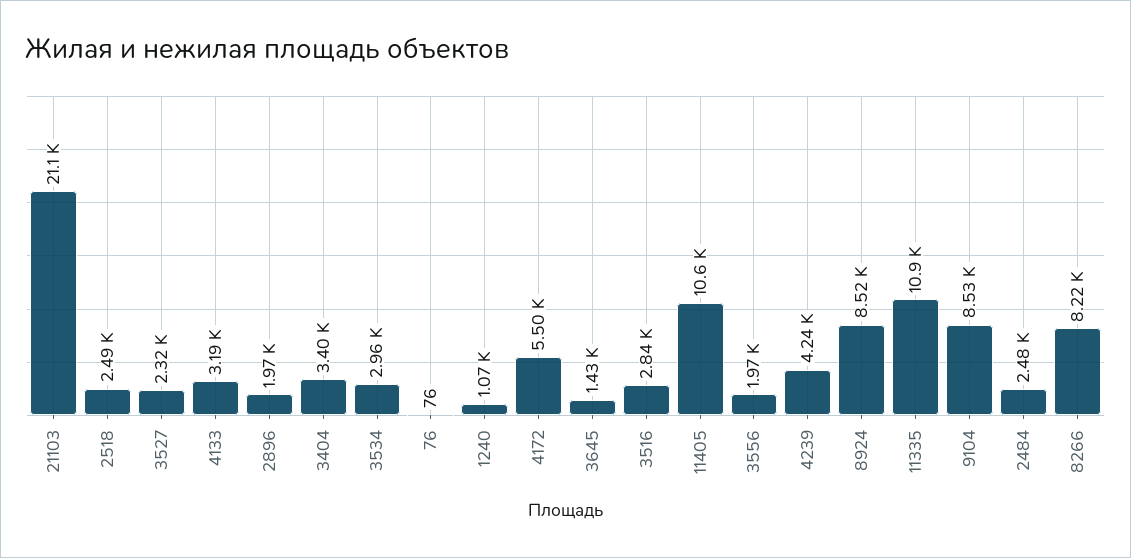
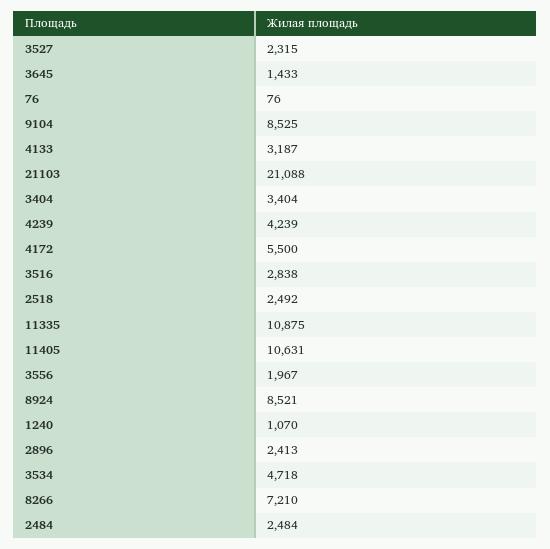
  {
    "21103": 21088,
    "2518": 2492,
    "3527": 2315,
    "4133": 3187,
-   "2896": 1970,
+   "2896": 2413,
    "3404": 3404,
-   "3534": 2960,
+   "3534": 4718,
    "76": 76,
    "1240": 1070,
    "4172": 5500,
    "3645": 1433,
    "3516": 2838,
    "11405": 10631,
    "3556": 1967,
    "4239": 4239,
    "8924": 8521,
    "11335": 10875,
    "9104": 8525,
    "2484": 2484,
-   "8266": 8220
+   "8266": 7210
  }

